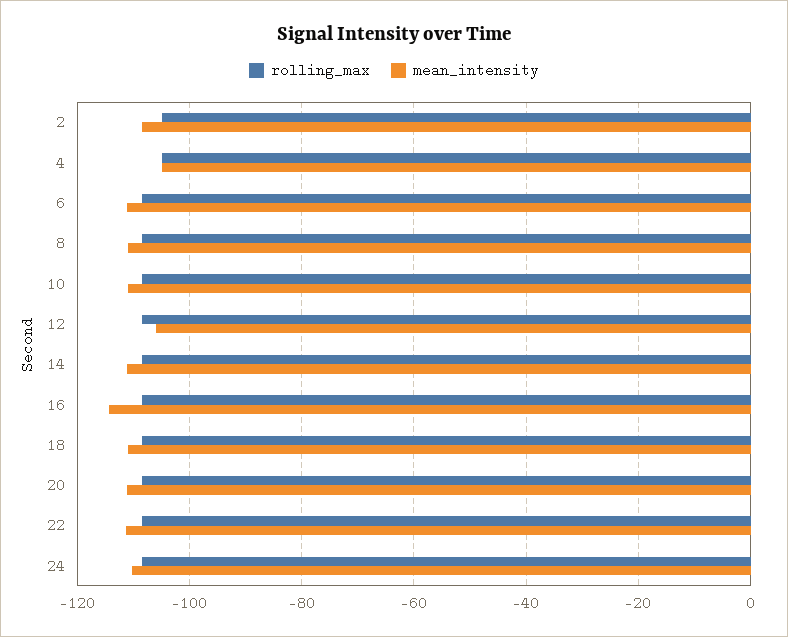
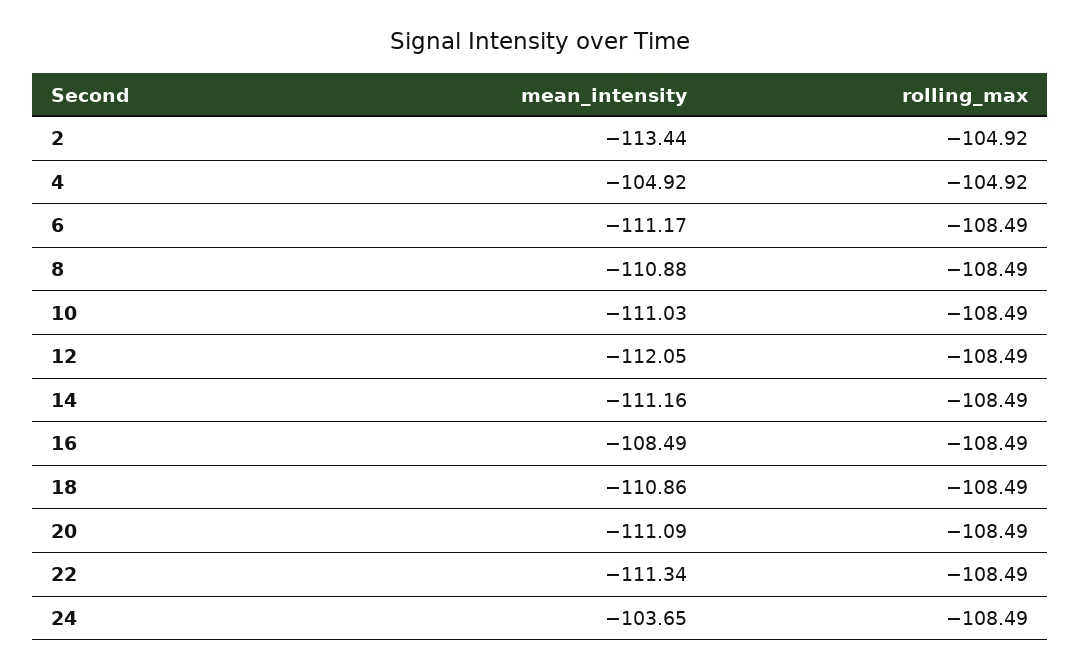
  {
    "rolling_max": {
      "2": -104.92,
      "4": -104.92,
      "6": -108.49,
      "8": -108.49,
      "10": -108.49,
      "12": -108.49,
      "14": -108.49,
      "16": -108.49,
      "18": -108.49,
      "20": -108.49,
      "22": -108.49,
      "24": -108.49
    },
    "mean_intensity": {
-     "2": -108,
+     "2": -113.44,
      "4": -104.92,
      "6": -111.17,
      "8": -110.88,
      "10": -111.03,
-     "12": -106,
+     "12": -112.05,
      "14": -111.16,
-     "16": -114,
+     "16": -108.49,
      "18": -110.86,
      "20": -111.09,
      "22": -111.34,
-     "24": -110
+     "24": -103.65
    }
  }

